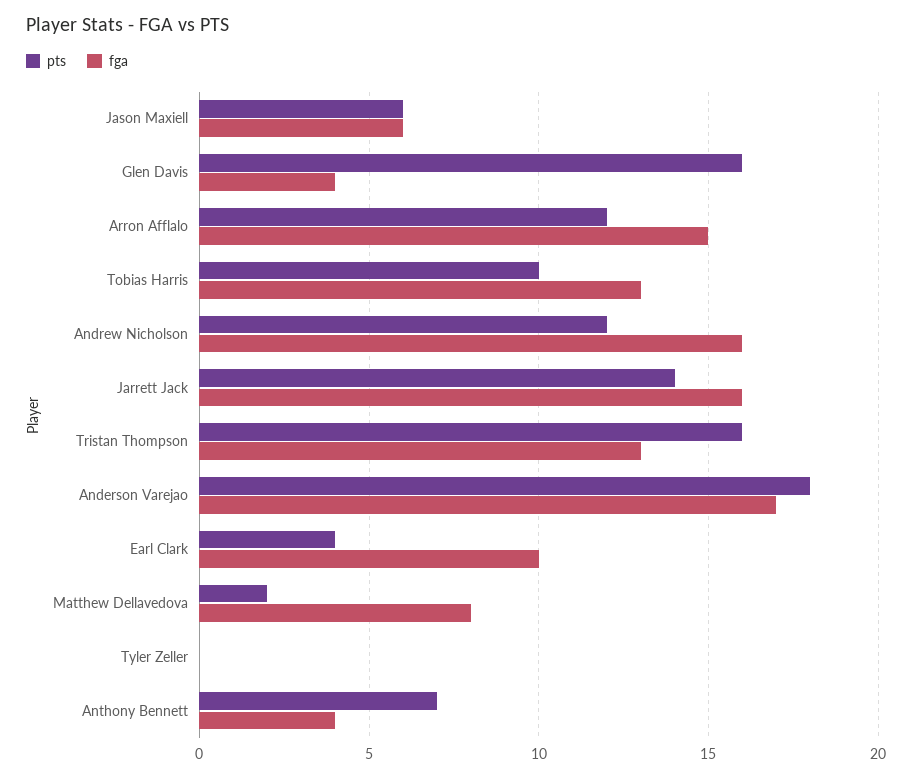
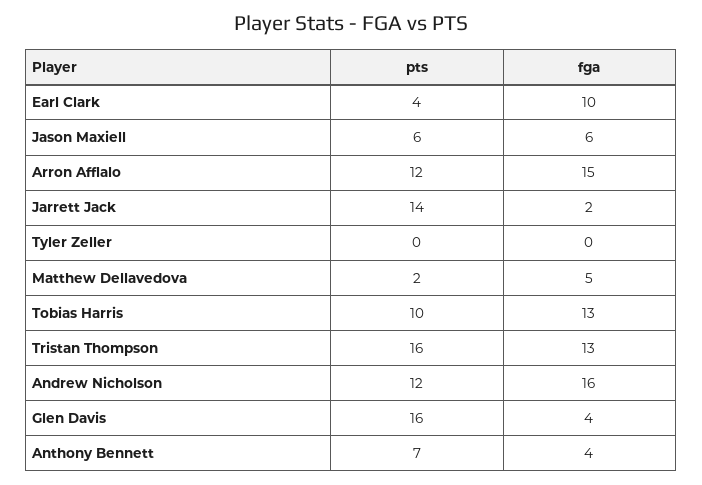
  {
    "pts": {
      "Jason Maxiell": 6,
      "Glen Davis": 16,
      "Arron Afflalo": 12,
      "Tobias Harris": 10,
      "Andrew Nicholson": 12,
      "Jarrett Jack": 14,
      "Tristan Thompson": 16,
-     "Anderson Varejao": 18,
      "Earl Clark": 4,
      "Matthew Dellavedova": 2,
      "Tyler Zeller": 0,
      "Anthony Bennett": 7
    },
    "fga": {
      "Jason Maxiell": 6,
      "Glen Davis": 4,
      "Arron Afflalo": 15,
      "Tobias Harris": 13,
      "Andrew Nicholson": 16,
-     "Jarrett Jack": 16,
+     "Jarrett Jack": 2,
      "Tristan Thompson": 13,
-     "Anderson Varejao": 17,
      "Earl Clark": 10,
-     "Matthew Dellavedova": 8,
+     "Matthew Dellavedova": 5,
      "Tyler Zeller": 0,
      "Anthony Bennett": 4
    }
  }

